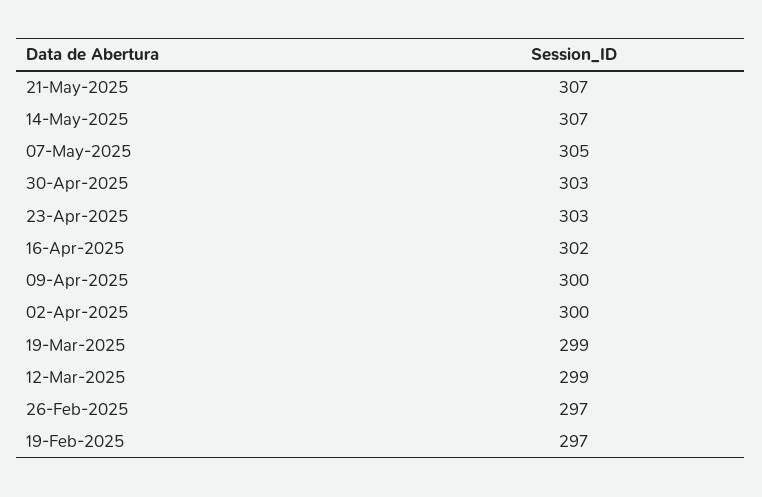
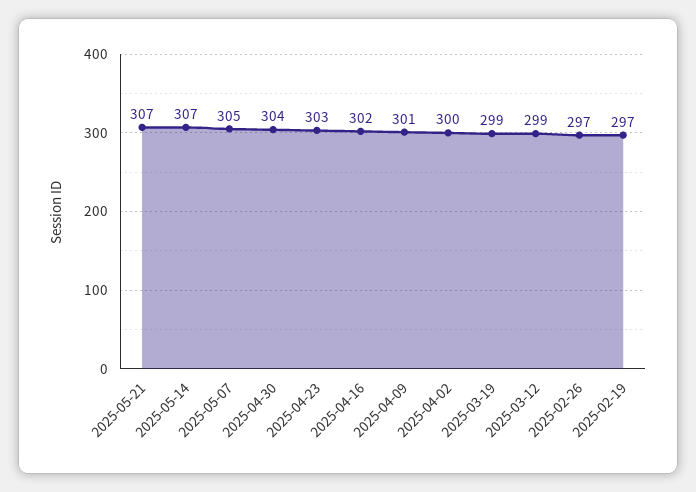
  {
    "21-May-2025": 307,
    "14-May-2025": 307,
    "07-May-2025": 305,
-   "30-Apr-2025": 303,
+   "30-Apr-2025": 304,
    "23-Apr-2025": 303,
    "16-Apr-2025": 302,
-   "09-Apr-2025": 300,
+   "09-Apr-2025": 301,
    "02-Apr-2025": 300,
    "19-Mar-2025": 299,
    "12-Mar-2025": 299,
    "26-Feb-2025": 297,
    "19-Feb-2025": 297
  }

